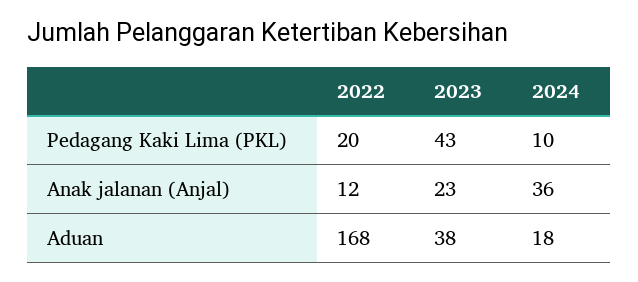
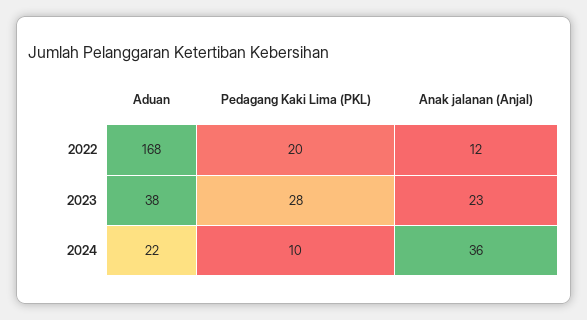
  {
    "2022": {
      "Pedagang Kaki Lima (PKL)": 20,
      "Anak jalanan (Anjal)": 12,
      "Aduan": 168
    },
    "2023": {
-     "Pedagang Kaki Lima (PKL)": 43,
+     "Pedagang Kaki Lima (PKL)": 28,
      "Anak jalanan (Anjal)": 23,
      "Aduan": 38
    },
    "2024": {
      "Pedagang Kaki Lima (PKL)": 10,
      "Anak jalanan (Anjal)": 36,
-     "Aduan": 18
+     "Aduan": 22
    }
  }

